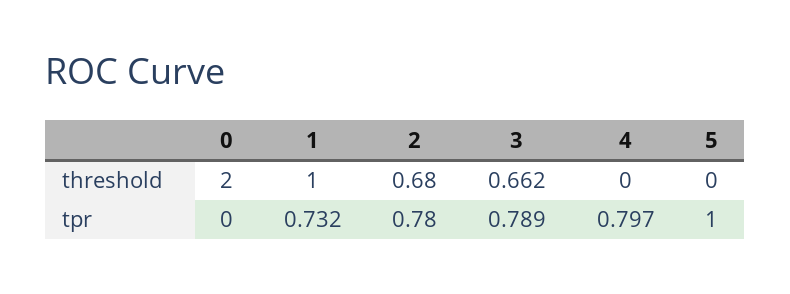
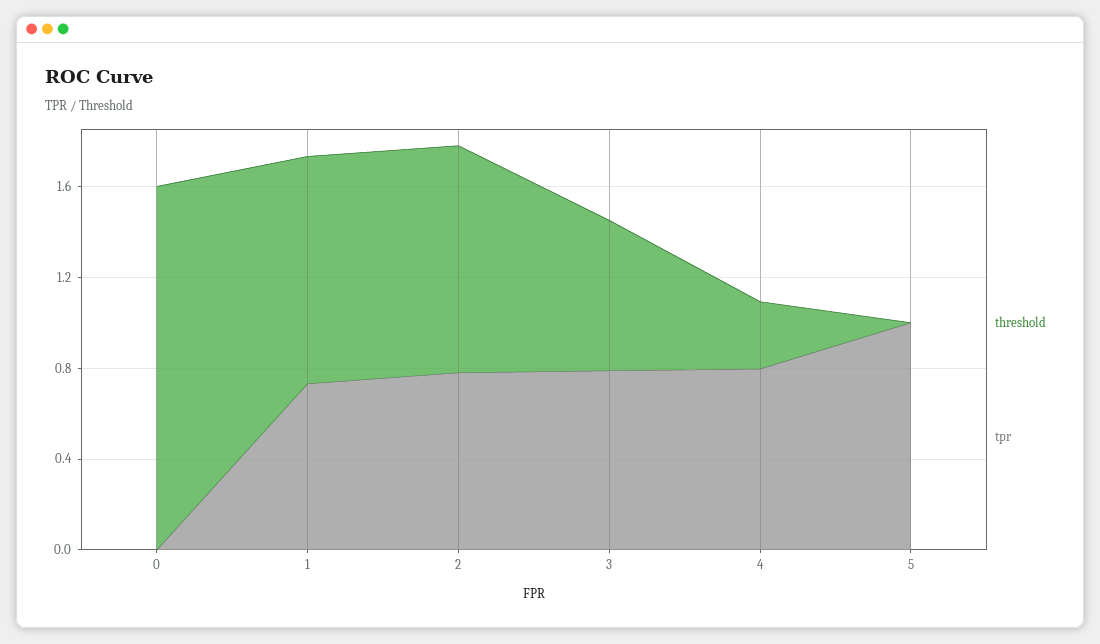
  {
    "threshold": {
-     "0": 2,
+     "0": 1.6,
      "1": 1,
-     "2": 0.68,
+     "2": 1,
      "3": 0.662,
-     "4": 0,
+     "4": 0.3,
      "5": 0
    },
    "tpr": {
      "0": 0,
      "1": 0.732,
      "2": 0.78,
      "3": 0.789,
      "4": 0.797,
      "5": 1
    }
  }

